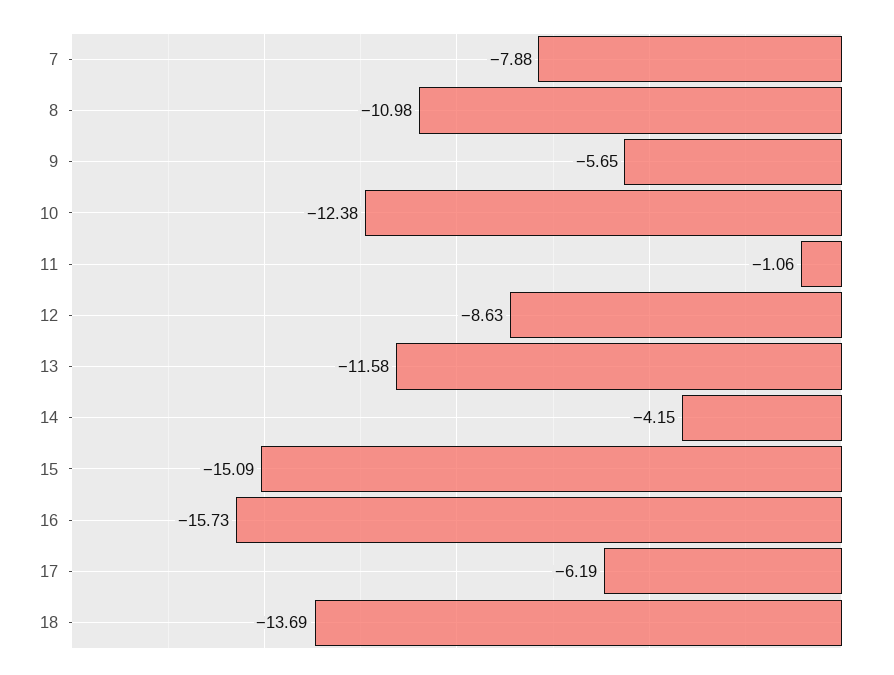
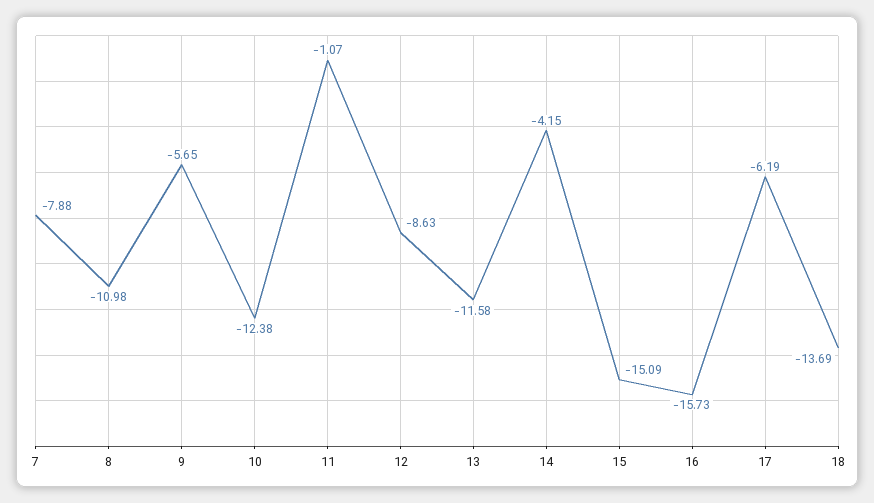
  {
    "7": -7.88,
    "8": -10.98,
    "9": -5.65,
    "10": -12.38,
-   "11": -1.06,
+   "11": -1.07,
    "12": -8.63,
    "13": -11.58,
    "14": -4.15,
    "15": -15.09,
    "16": -15.73,
    "17": -6.19,
    "18": -13.69
  }

